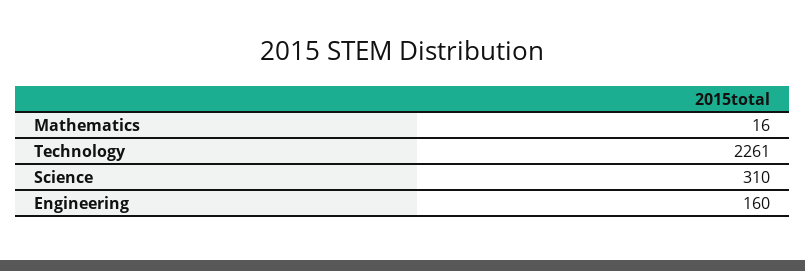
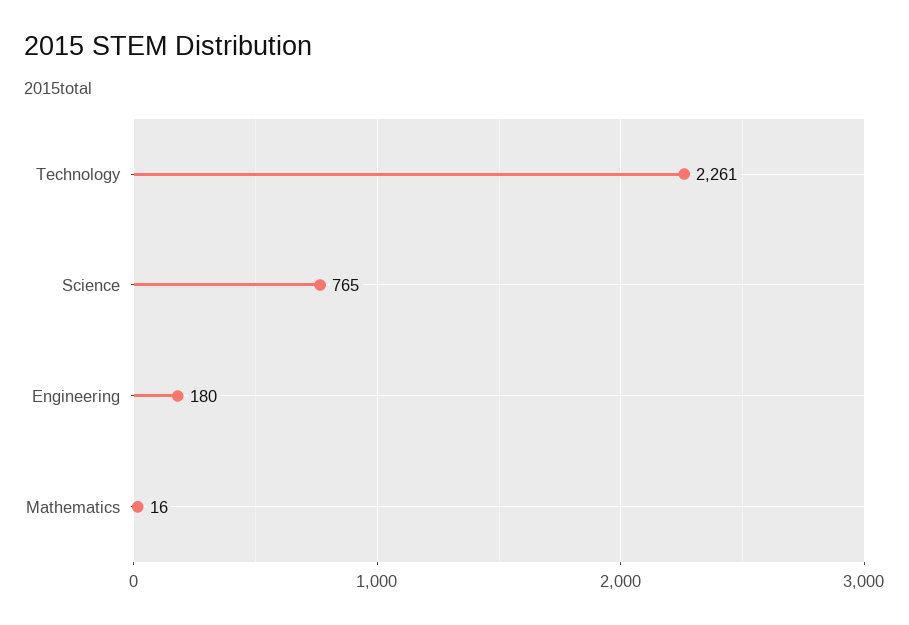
  {
    "Mathematics": 16,
    "Technology": 2261,
-   "Science": 310,
+   "Science": 765,
-   "Engineering": 160
+   "Engineering": 180
  }

